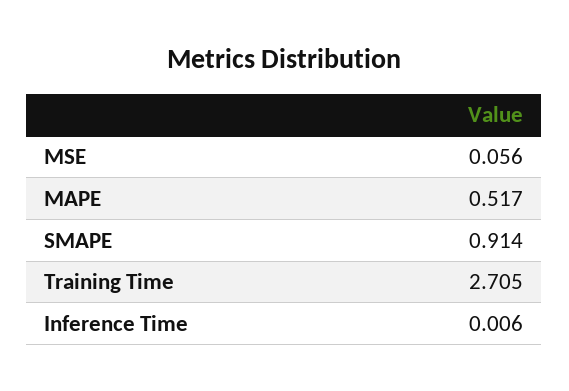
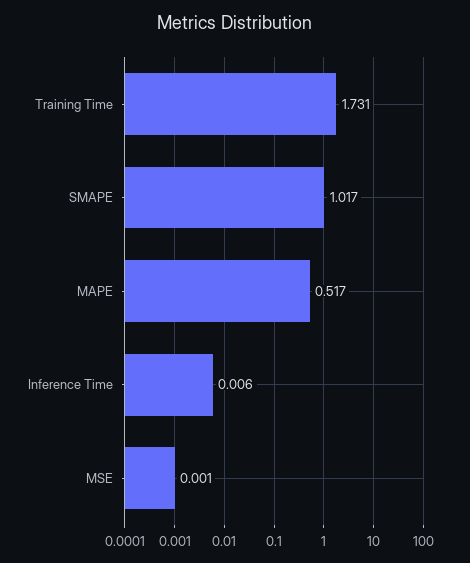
  {
-   "MSE": 0.056,
+   "MSE": 0.001,
    "MAPE": 0.517,
-   "SMAPE": 0.914,
+   "SMAPE": 1.017,
-   "Training Time": 2.705,
+   "Training Time": 1.731,
    "Inference Time": 0.006
  }

